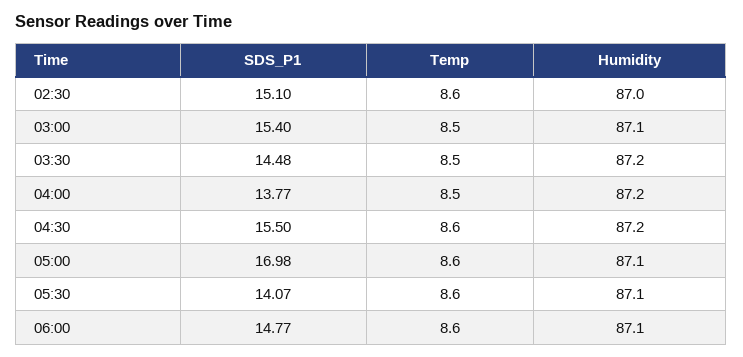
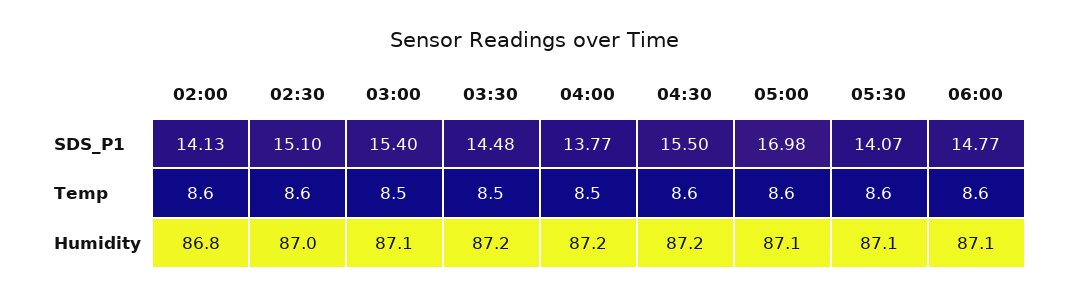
  {
    "SDS_P1": {
      "02:30": 15.1,
      "03:00": 15.4,
      "03:30": 14.48,
      "04:00": 13.77,
      "04:30": 15.5,
      "05:00": 16.98,
      "05:30": 14.07,
-     "06:00": 14.77
+     "06:00": 14.77,
+     "02:00": 14.13
    },
    "Temp": {
      "02:30": 8.6,
      "03:00": 8.5,
      "03:30": 8.5,
      "04:00": 8.5,
      "04:30": 8.6,
      "05:00": 8.6,
      "05:30": 8.6,
-     "06:00": 8.6
+     "06:00": 8.6,
+     "02:00": 8.6
    },
    "Humidity": {
      "02:30": 87,
      "03:00": 87.1,
      "03:30": 87.2,
      "04:00": 87.2,
      "04:30": 87.2,
      "05:00": 87.1,
      "05:30": 87.1,
-     "06:00": 87.1
+     "06:00": 87.1,
+     "02:00": 86.8
    }
  }

